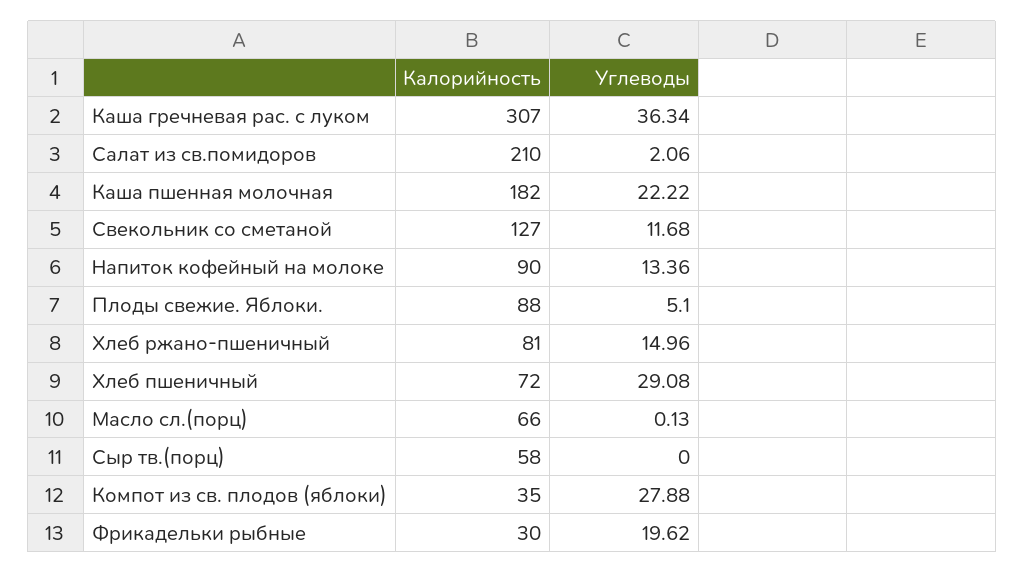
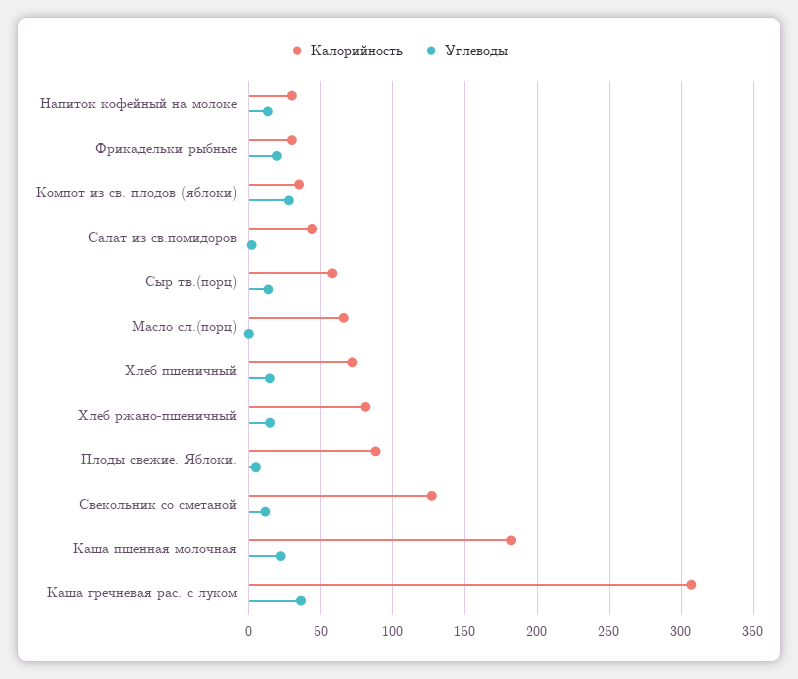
  {
    "Калорийность": {
      "Каша гречневая рас. с луком": 307,
-     "Салат из св.помидоров": 210,
+     "Салат из св.помидоров": 45,
      "Каша пшенная молочная": 182,
      "Свекольник со сметаной": 127,
-     "Напиток кофейный на молоке": 90,
+     "Напиток кофейный на молоке": 30,
      "Плоды свежие. Яблоки.": 88,
      "Хлеб ржано-пшеничный": 81,
      "Хлеб пшеничный": 72,
      "Масло сл.(порц)": 66,
      "Сыр тв.(порц)": 58,
      "Компот из св. плодов (яблоки)": 35,
      "Фрикадельки рыбные": 30
    },
    "Углеводы": {
      "Каша гречневая рас. с луком": 36.34,
      "Салат из св.помидоров": 2.06,
      "Каша пшенная молочная": 22.22,
      "Свекольник со сметаной": 11.68,
      "Напиток кофейный на молоке": 13.36,
      "Плоды свежие. Яблоки.": 5.1,
      "Хлеб ржано-пшеничный": 14.96,
-     "Хлеб пшеничный": 29.08,
+     "Хлеб пшеничный": 15,
      "Масло сл.(порц)": 0.13,
-     "Сыр тв.(порц)": 0,
+     "Сыр тв.(порц)": 15,
      "Компот из св. плодов (яблоки)": 27.88,
      "Фрикадельки рыбные": 19.62
    }
  }

